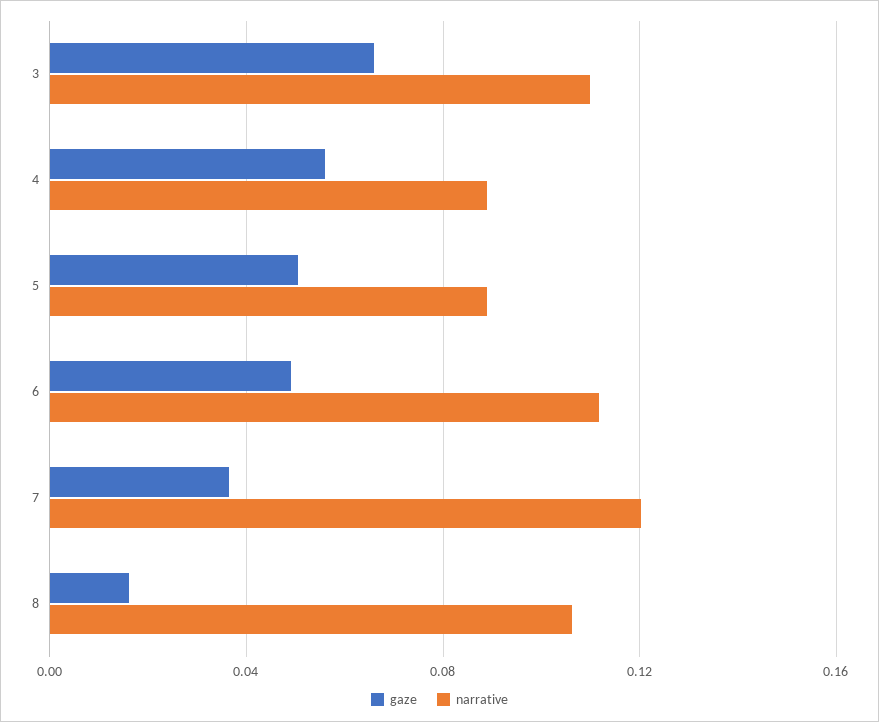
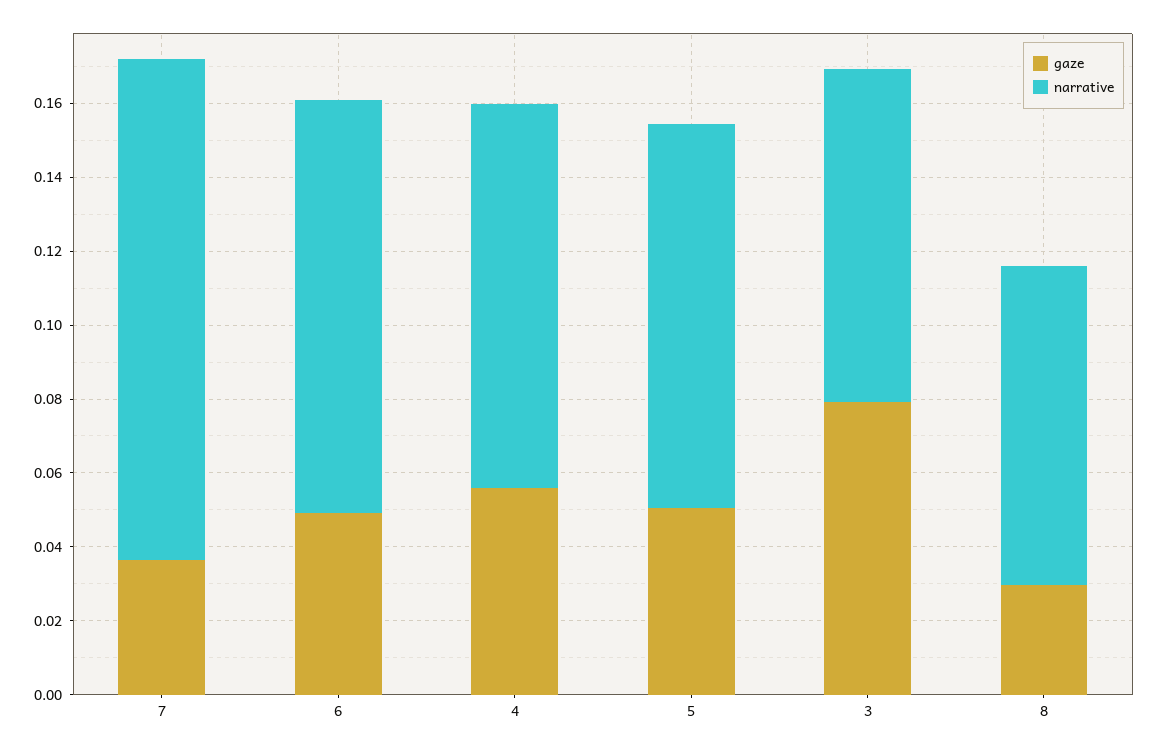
  {
    "gaze": {
-     "3": 0.065,
+     "3": 0.08,
      "4": 0.055,
      "5": 0.05,
      "6": 0.05,
      "7": 0.035,
-     "8": 0.015
+     "8": 0.03
    },
    "narrative": {
-     "3": 0.11,
+     "3": 0.09,
-     "4": 0.09,
+     "4": 0.105,
-     "5": 0.09,
+     "5": 0.105,
      "6": 0.11,
-     "7": 0.12,
+     "7": 0.135,
-     "8": 0.105
+     "8": 0.085
    }
  }

